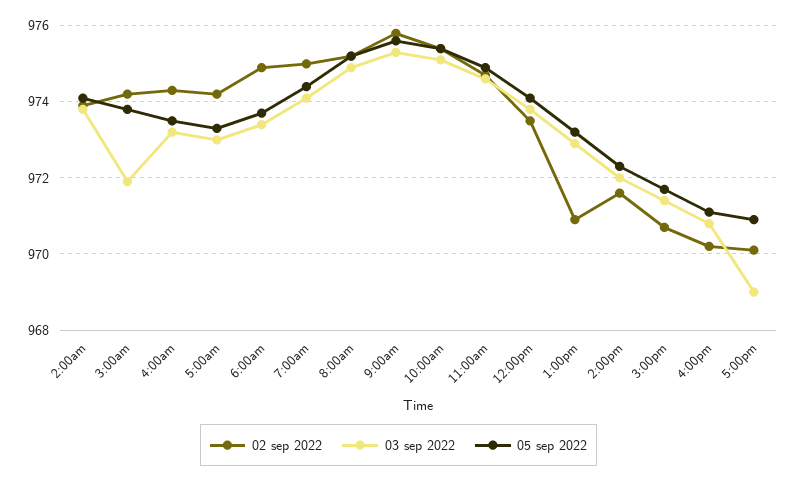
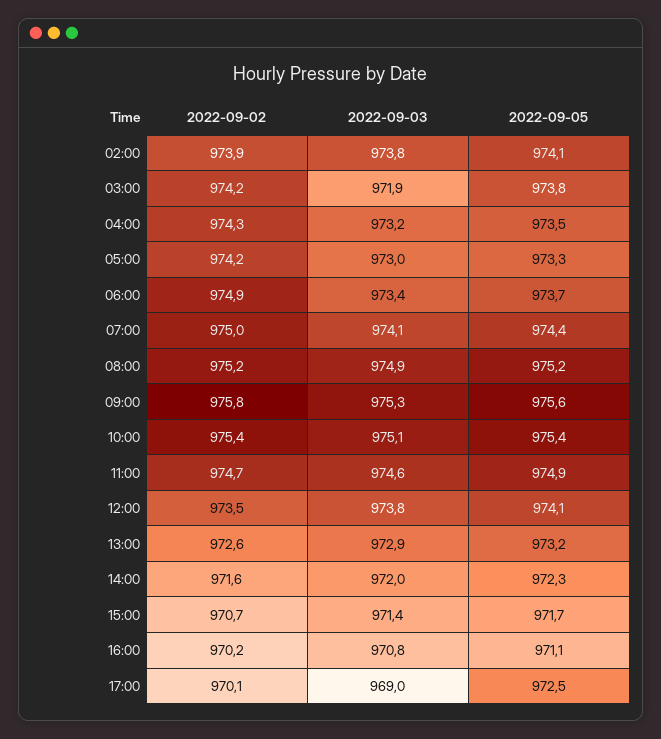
  {
    "02 sep 2022": {
      "2:00am": 973.9,
      "3:00am": 974.2,
      "4:00am": 974.3,
      "5:00am": 974.2,
      "6:00am": 974.9,
      "7:00am": 975,
      "8:00am": 975.2,
      "9:00am": 975.8,
      "10:00am": 975.4,
      "11:00am": 974.7,
      "12:00pm": 973.5,
-     "1:00pm": 971,
+     "1:00pm": 972.6,
      "2:00pm": 971.6,
      "3:00pm": 970.7,
      "4:00pm": 970.2,
      "5:00pm": 970.1
    },
    "03 sep 2022": {
      "2:00am": 973.8,
      "3:00am": 971.9,
      "4:00am": 973.2,
      "5:00am": 973,
      "6:00am": 973.4,
      "7:00am": 974.1,
      "8:00am": 974.9,
      "9:00am": 975.3,
      "10:00am": 975.1,
      "11:00am": 974.6,
      "12:00pm": 973.8,
      "1:00pm": 972.9,
      "2:00pm": 972,
      "3:00pm": 971.4,
      "4:00pm": 970.8,
      "5:00pm": 969
    },
    "05 sep 2022": {
      "2:00am": 974.1,
      "3:00am": 973.8,
      "4:00am": 973.5,
      "5:00am": 973.3,
      "6:00am": 973.7,
      "7:00am": 974.4,
      "8:00am": 975.2,
      "9:00am": 975.6,
      "10:00am": 975.4,
      "11:00am": 974.9,
      "12:00pm": 974.1,
      "1:00pm": 973.2,
      "2:00pm": 972.3,
      "3:00pm": 971.7,
      "4:00pm": 971.1,
-     "5:00pm": 971
+     "5:00pm": 972.5
    }
  }

